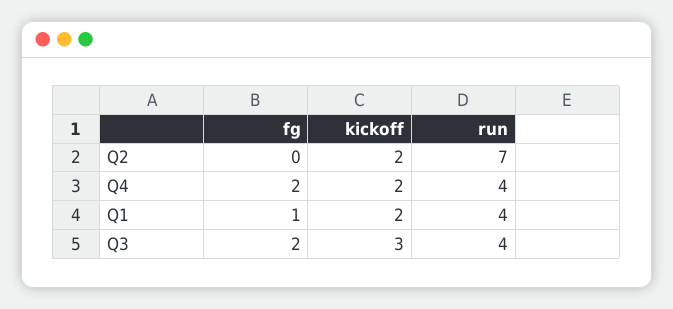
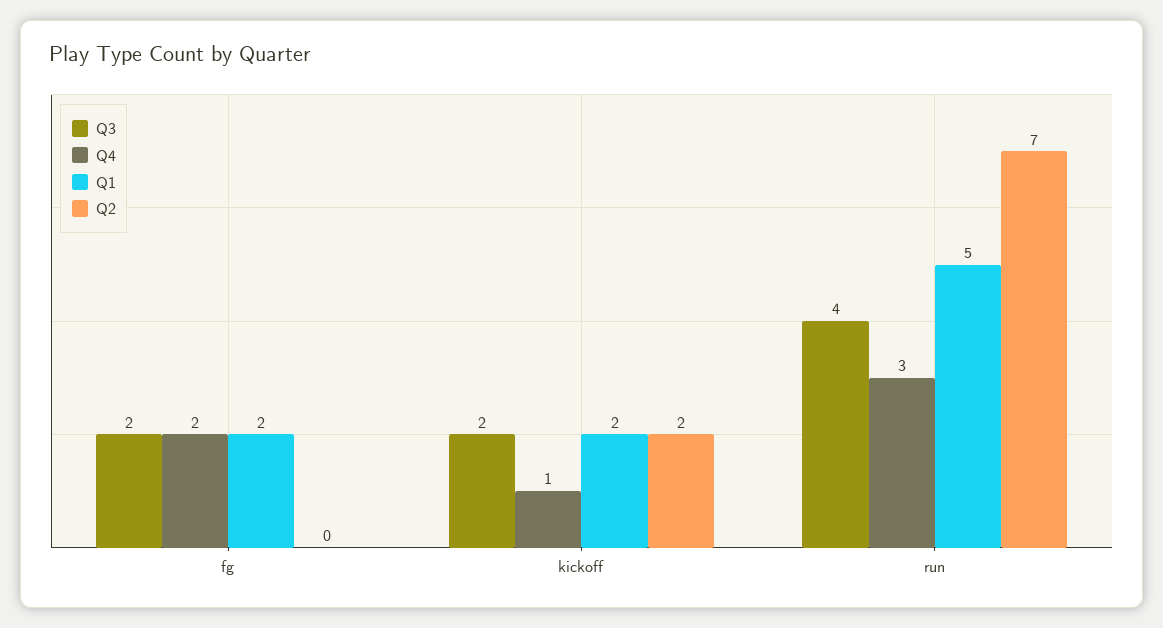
  {
    "Q2": {
      "fg": 0,
      "kickoff": 2,
      "run": 7
    },
    "Q4": {
      "fg": 2,
-     "kickoff": 2,
+     "kickoff": 1,
-     "run": 4
+     "run": 3
    },
    "Q1": {
-     "fg": 1,
+     "fg": 2,
      "kickoff": 2,
-     "run": 4
+     "run": 5
    },
    "Q3": {
      "fg": 2,
-     "kickoff": 3,
+     "kickoff": 2,
      "run": 4
    }
  }

